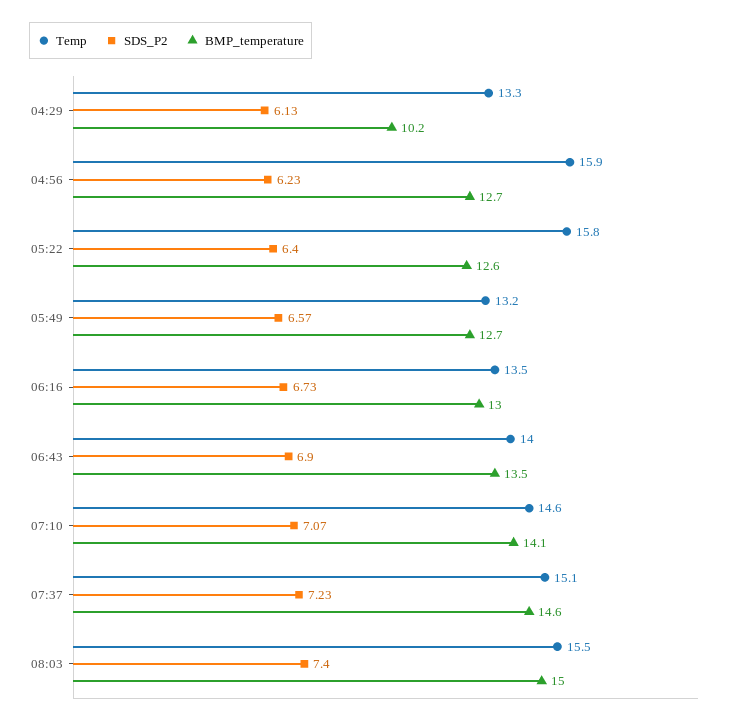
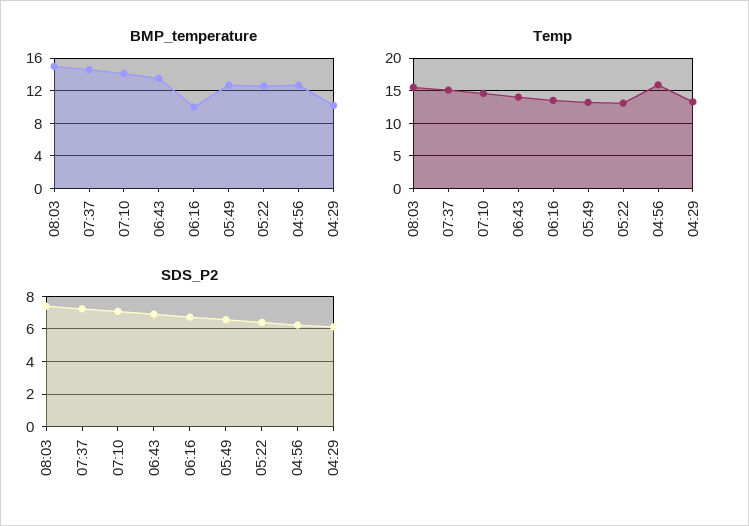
  {
    "Temp": {
      "04:29": 13.3,
      "04:56": 15.9,
-     "05:22": 15.8,
+     "05:22": 13,
      "05:49": 13.2,
      "06:16": 13.5,
      "06:43": 14,
      "07:10": 14.6,
      "07:37": 15.1,
      "08:03": 15.5
    },
    "SDS_P2": {
      "04:29": 6.13,
      "04:56": 6.23,
      "05:22": 6.4,
      "05:49": 6.57,
      "06:16": 6.73,
      "06:43": 6.9,
      "07:10": 7.07,
      "07:37": 7.23,
      "08:03": 7.4
    },
    "BMP_temperature": {
      "04:29": 10.2,
      "04:56": 12.7,
      "05:22": 12.6,
      "05:49": 12.7,
-     "06:16": 13,
+     "06:16": 10,
      "06:43": 13.5,
      "07:10": 14.1,
      "07:37": 14.6,
      "08:03": 15
    }
  }

